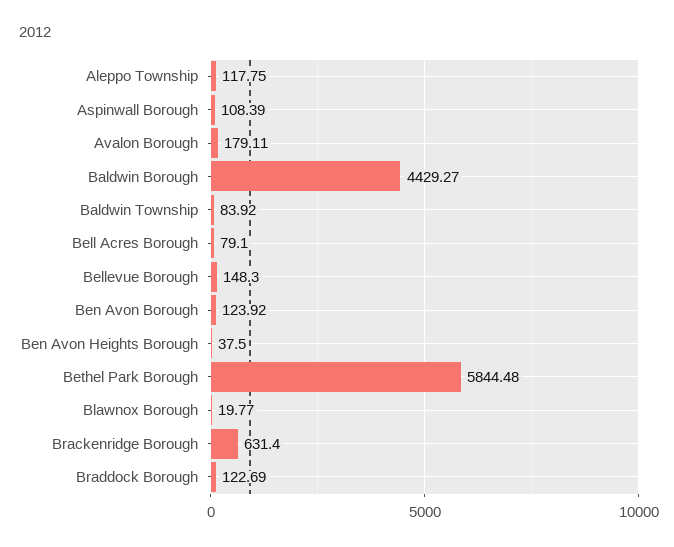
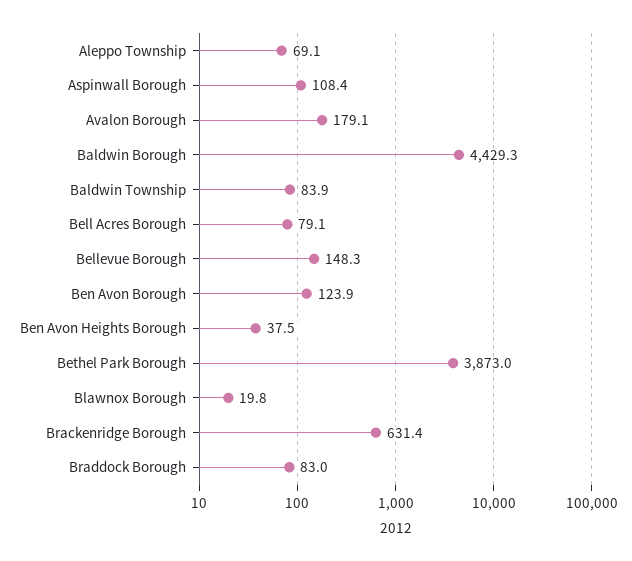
  {
-   "Aleppo Township": 117.75,
+   "Aleppo Township": 69.1,
    "Aspinwall Borough": 108.39,
    "Avalon Borough": 179.11,
    "Baldwin Borough": 4429.27,
    "Baldwin Township": 83.92,
    "Bell Acres Borough": 79.1,
    "Bellevue Borough": 148.3,
    "Ben Avon Borough": 123.92,
    "Ben Avon Heights Borough": 37.5,
-   "Bethel Park Borough": 5844.48,
+   "Bethel Park Borough": 3873,
    "Blawnox Borough": 19.77,
    "Brackenridge Borough": 631.4,
-   "Braddock Borough": 122.69
+   "Braddock Borough": 83
  }

